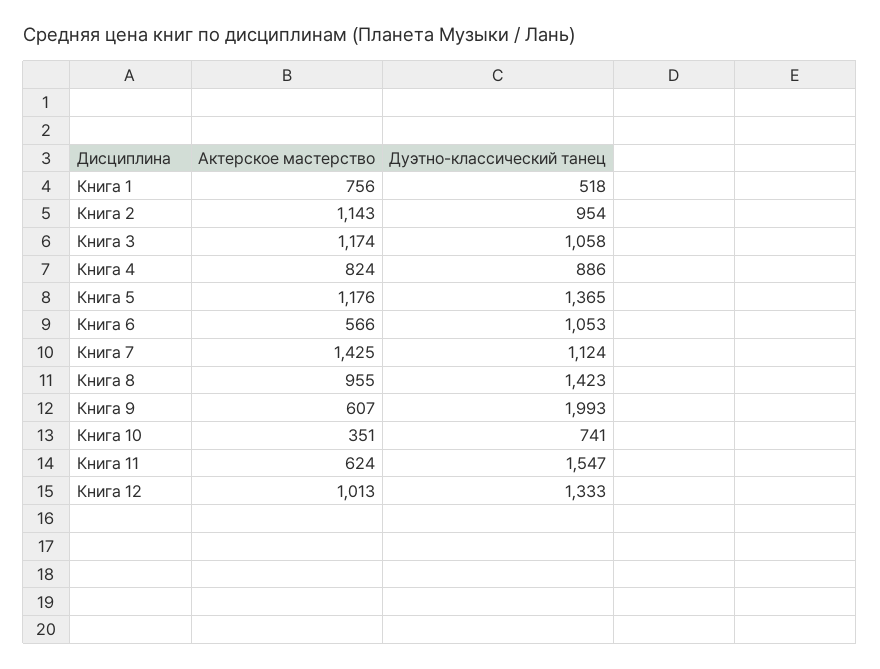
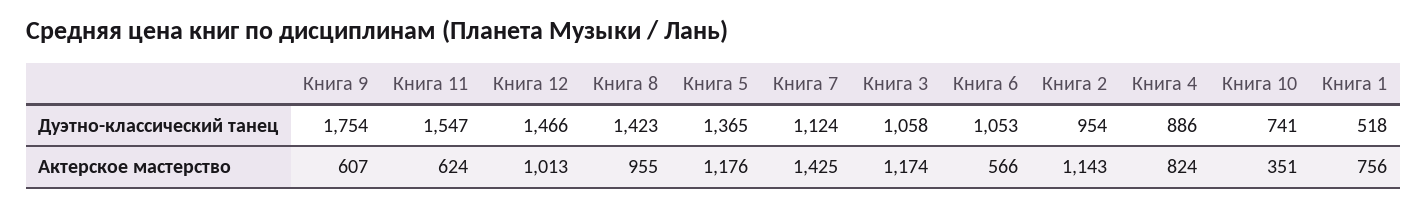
  {
    "Актерское мастерство": {
      "Книга 1": 756,
      "Книга 2": 1143,
      "Книга 3": 1174,
      "Книга 4": 824,
      "Книга 5": 1176,
      "Книга 6": 566,
      "Книга 7": 1425,
      "Книга 8": 955,
      "Книга 9": 607,
      "Книга 10": 351,
      "Книга 11": 624,
      "Книга 12": 1013
    },
    "Дуэтно-классический танец": {
      "Книга 1": 518,
      "Книга 2": 954,
      "Книга 3": 1058,
      "Книга 4": 886,
      "Книга 5": 1365,
      "Книга 6": 1053,
      "Книга 7": 1124,
      "Книга 8": 1423,
-     "Книга 9": 1993,
+     "Книга 9": 1754,
      "Книга 10": 741,
      "Книга 11": 1547,
-     "Книга 12": 1333
+     "Книга 12": 1466
    }
  }

